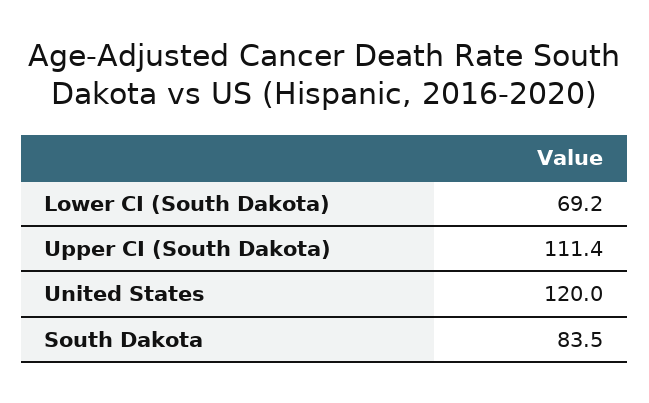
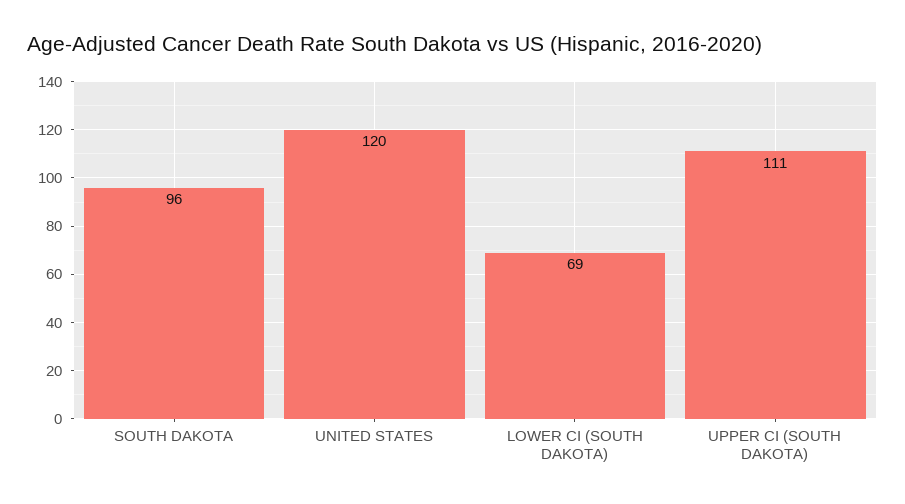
  {
    "Lower CI (South Dakota)": 69.2,
    "Upper CI (South Dakota)": 111.4,
    "United States": 120,
-   "South Dakota": 83.5
+   "South Dakota": 96
  }

